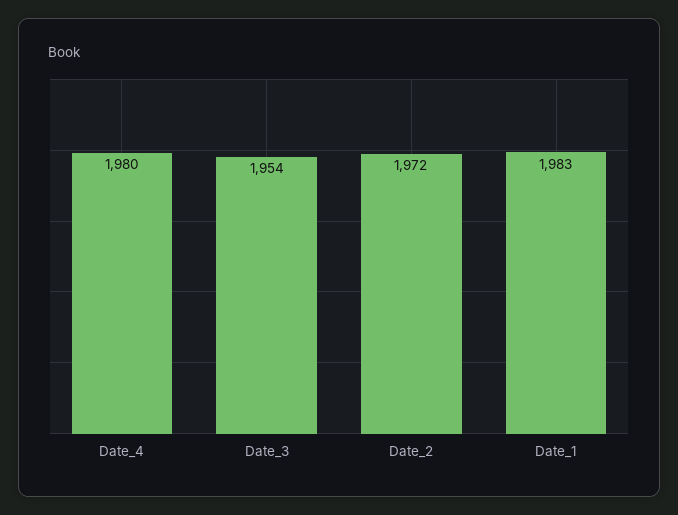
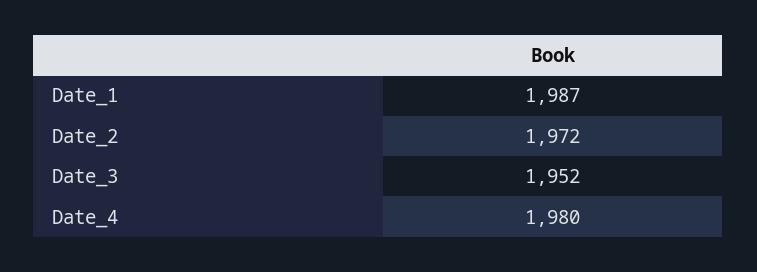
  {
    "Date_4": 1980,
-   "Date_3": 1954,
+   "Date_3": 1952,
    "Date_2": 1972,
-   "Date_1": 1983
+   "Date_1": 1987
  }

